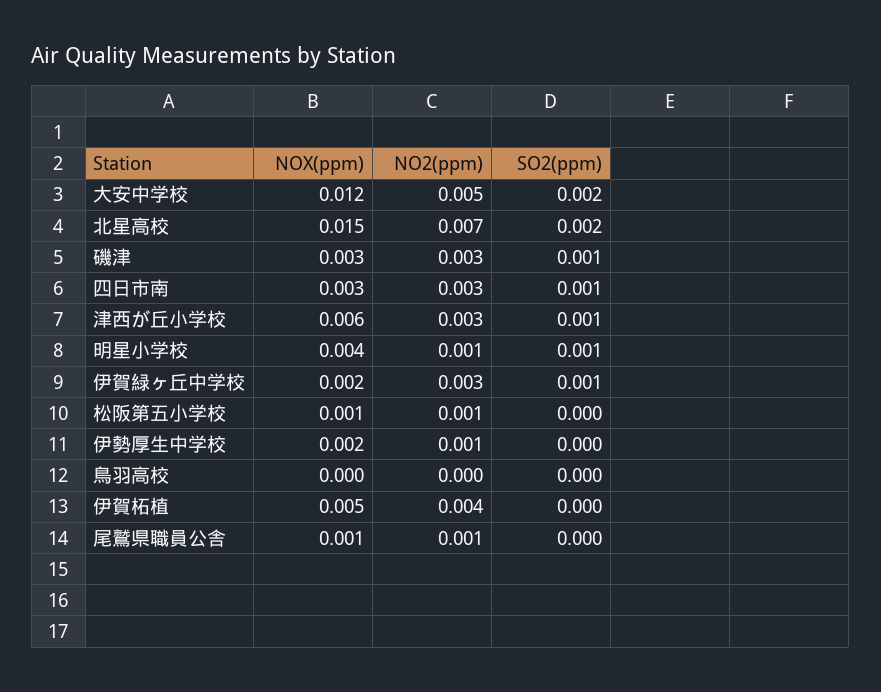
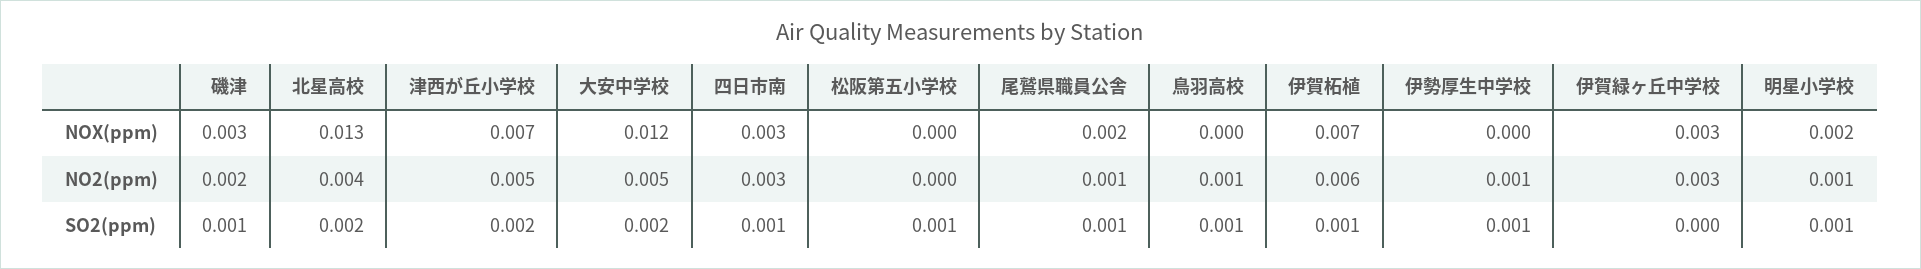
  {
    "NOX(ppm)": {
      "大安中学校": 0.012,
-     "北星高校": 0.015,
+     "北星高校": 0.013,
      "磯津": 0.003,
      "四日市南": 0.003,
-     "津西が丘小学校": 0.006,
+     "津西が丘小学校": 0.007,
-     "明星小学校": 0.004,
+     "明星小学校": 0.002,
-     "伊賀緑ヶ丘中学校": 0.002,
+     "伊賀緑ヶ丘中学校": 0.003,
-     "松阪第五小学校": 0.001,
+     "松阪第五小学校": 0,
-     "伊勢厚生中学校": 0.002,
+     "伊勢厚生中学校": 0,
      "鳥羽高校": 0,
-     "伊賀柘植": 0.005,
+     "伊賀柘植": 0.007,
-     "尾鷲県職員公舎": 0.001
+     "尾鷲県職員公舎": 0.002
    },
    "NO2(ppm)": {
      "大安中学校": 0.005,
-     "北星高校": 0.007,
+     "北星高校": 0.004,
-     "磯津": 0.003,
+     "磯津": 0.002,
      "四日市南": 0.003,
-     "津西が丘小学校": 0.003,
+     "津西が丘小学校": 0.005,
      "明星小学校": 0.001,
      "伊賀緑ヶ丘中学校": 0.003,
-     "松阪第五小学校": 0.001,
+     "松阪第五小学校": 0,
      "伊勢厚生中学校": 0.001,
-     "鳥羽高校": 0,
+     "鳥羽高校": 0.001,
-     "伊賀柘植": 0.004,
+     "伊賀柘植": 0.006,
      "尾鷲県職員公舎": 0.001
    },
    "SO2(ppm)": {
      "大安中学校": 0.002,
      "北星高校": 0.002,
      "磯津": 0.001,
      "四日市南": 0.001,
-     "津西が丘小学校": 0.001,
+     "津西が丘小学校": 0.002,
      "明星小学校": 0.001,
-     "伊賀緑ヶ丘中学校": 0.001,
+     "伊賀緑ヶ丘中学校": 0,
-     "松阪第五小学校": 0,
+     "松阪第五小学校": 0.001,
-     "伊勢厚生中学校": 0,
+     "伊勢厚生中学校": 0.001,
-     "鳥羽高校": 0,
+     "鳥羽高校": 0.001,
-     "伊賀柘植": 0,
+     "伊賀柘植": 0.001,
-     "尾鷲県職員公舎": 0
+     "尾鷲県職員公舎": 0.001
    }
  }

